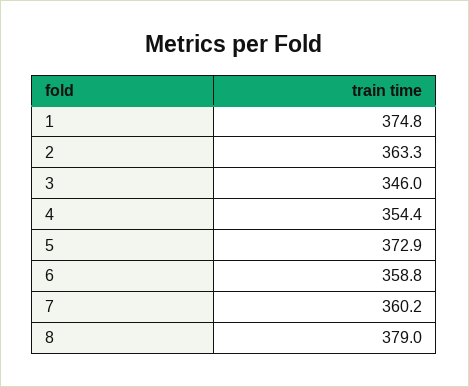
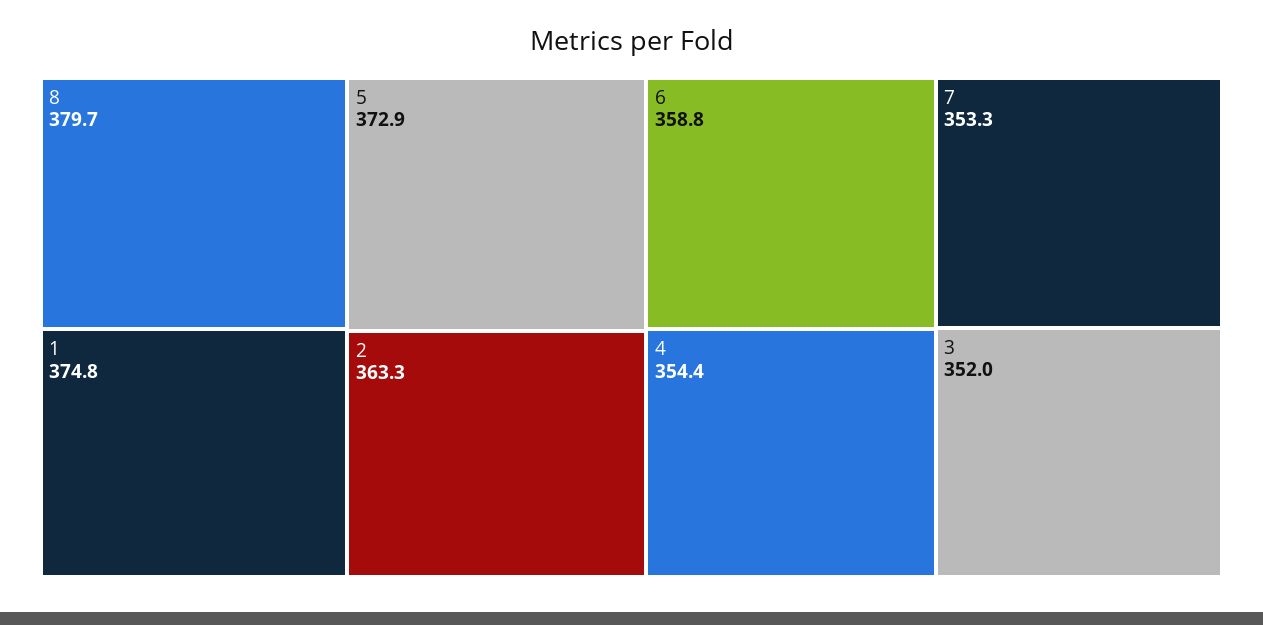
  {
    "1": 374.8,
    "2": 363.3,
-   "3": 346,
+   "3": 352,
    "4": 354.4,
    "5": 372.9,
    "6": 358.8,
-   "7": 360.2,
+   "7": 353.3,
-   "8": 379
+   "8": 379.7
  }

